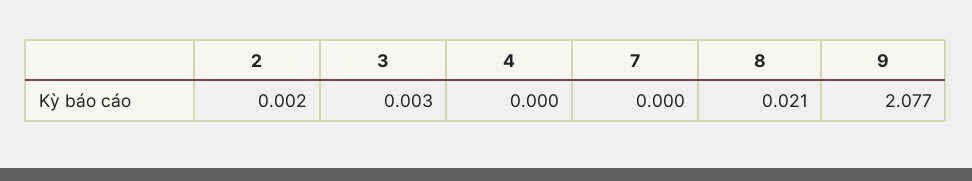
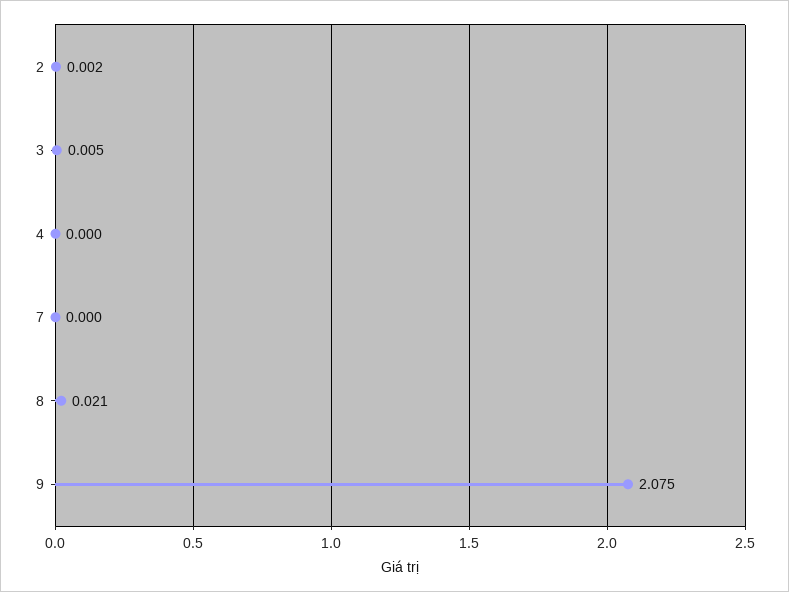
  {
    "2": 0.002,
-   "3": 0.003,
+   "3": 0.005,
    "4": 0,
    "7": 0,
    "8": 0.021,
-   "9": 2.077
+   "9": 2.075
  }

